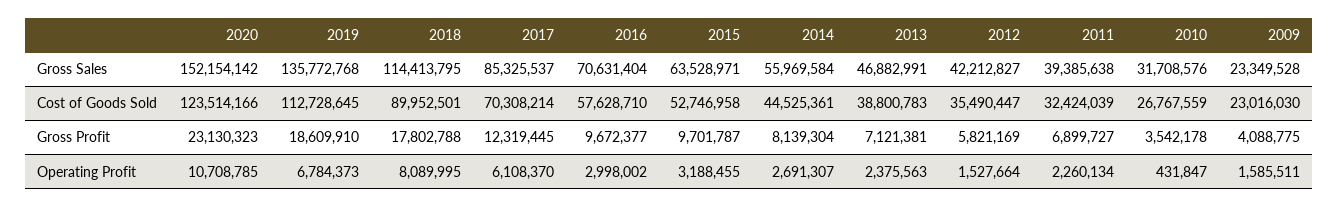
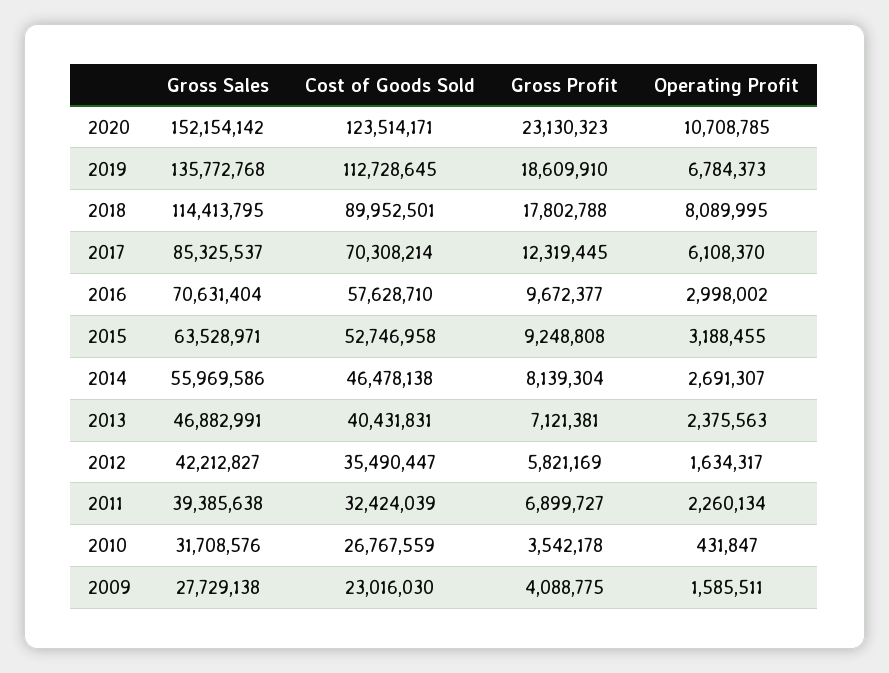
  {
    "2020": {
      "Gross Sales": 152154142,
-     "Cost of Goods Sold": 123514166,
+     "Cost of Goods Sold": 123514171,
      "Gross Profit": 23130323,
      "Operating Profit": 10708785
    },
    "2019": {
      "Gross Sales": 135772768,
      "Cost of Goods Sold": 112728645,
      "Gross Profit": 18609910,
      "Operating Profit": 6784373
    },
    "2018": {
      "Gross Sales": 114413795,
      "Cost of Goods Sold": 89952501,
      "Gross Profit": 17802788,
      "Operating Profit": 8089995
    },
    "2017": {
      "Gross Sales": 85325537,
      "Cost of Goods Sold": 70308214,
      "Gross Profit": 12319445,
      "Operating Profit": 6108370
    },
    "2016": {
      "Gross Sales": 70631404,
      "Cost of Goods Sold": 57628710,
      "Gross Profit": 9672377,
      "Operating Profit": 2998002
    },
    "2015": {
      "Gross Sales": 63528971,
      "Cost of Goods Sold": 52746958,
-     "Gross Profit": 9701787,
+     "Gross Profit": 9248808,
      "Operating Profit": 3188455
    },
    "2014": {
-     "Gross Sales": 55969584,
+     "Gross Sales": 55969586,
-     "Cost of Goods Sold": 44525361,
+     "Cost of Goods Sold": 46478138,
      "Gross Profit": 8139304,
      "Operating Profit": 2691307
    },
    "2013": {
      "Gross Sales": 46882991,
-     "Cost of Goods Sold": 38800783,
+     "Cost of Goods Sold": 40431831,
      "Gross Profit": 7121381,
      "Operating Profit": 2375563
    },
    "2012": {
      "Gross Sales": 42212827,
      "Cost of Goods Sold": 35490447,
      "Gross Profit": 5821169,
-     "Operating Profit": 1527664
+     "Operating Profit": 1634317
    },
    "2011": {
      "Gross Sales": 39385638,
      "Cost of Goods Sold": 32424039,
      "Gross Profit": 6899727,
      "Operating Profit": 2260134
    },
    "2010": {
      "Gross Sales": 31708576,
      "Cost of Goods Sold": 26767559,
      "Gross Profit": 3542178,
      "Operating Profit": 431847
    },
    "2009": {
-     "Gross Sales": 23349528,
+     "Gross Sales": 27729138,
      "Cost of Goods Sold": 23016030,
      "Gross Profit": 4088775,
      "Operating Profit": 1585511
    }
  }

